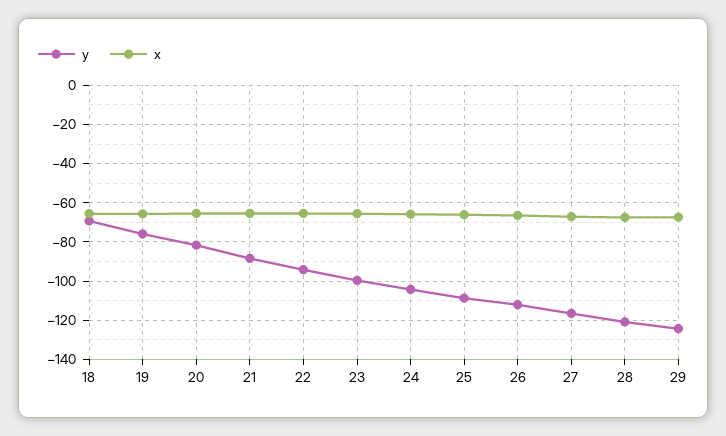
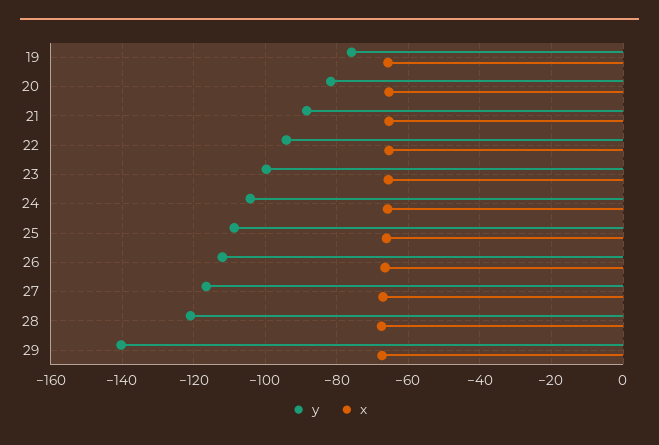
  {
    "y": {
-     "18": -70,
      "19": -76,
      "20": -82,
      "21": -88,
      "22": -94,
      "23": -100,
      "24": -104,
      "25": -108,
      "26": -112,
      "27": -116,
      "28": -120,
-     "29": -125
+     "29": -140
    },
    "x": {
-     "18": -65,
      "19": -66,
      "20": -66,
      "21": -66,
      "22": -66,
      "23": -66,
      "24": -66,
      "25": -66,
      "26": -66,
      "27": -68,
      "28": -68,
      "29": -68
    }
  }

